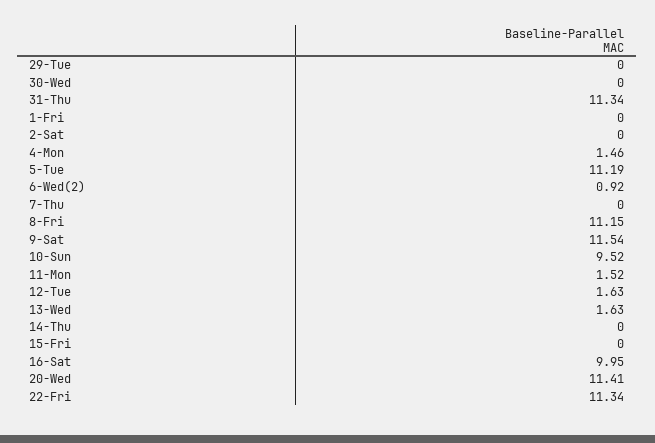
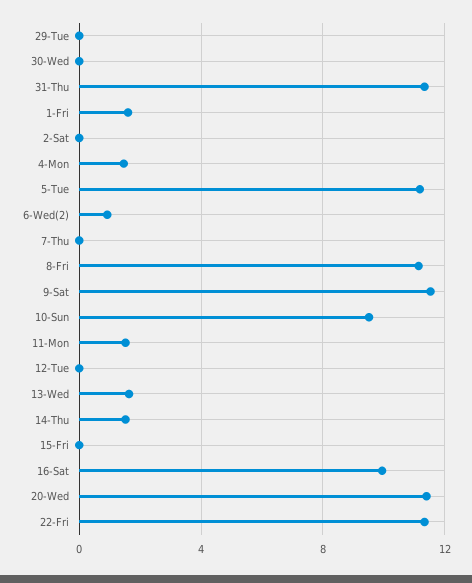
  {
    "29-Tue": 0,
    "30-Wed": 0,
    "31-Thu": 11.34,
-   "1-Fri": 0,
+   "1-Fri": 1.5,
    "2-Sat": 0,
    "4-Mon": 1.46,
    "5-Tue": 11.19,
    "6-Wed(2)": 0.92,
    "7-Thu": 0,
    "8-Fri": 11.15,
    "9-Sat": 11.54,
    "10-Sun": 9.52,
    "11-Mon": 1.52,
-   "12-Tue": 1.63,
+   "12-Tue": 0,
    "13-Wed": 1.63,
-   "14-Thu": 0,
+   "14-Thu": 1.5,
    "15-Fri": 0,
    "16-Sat": 9.95,
    "20-Wed": 11.41,
    "22-Fri": 11.34
  }

